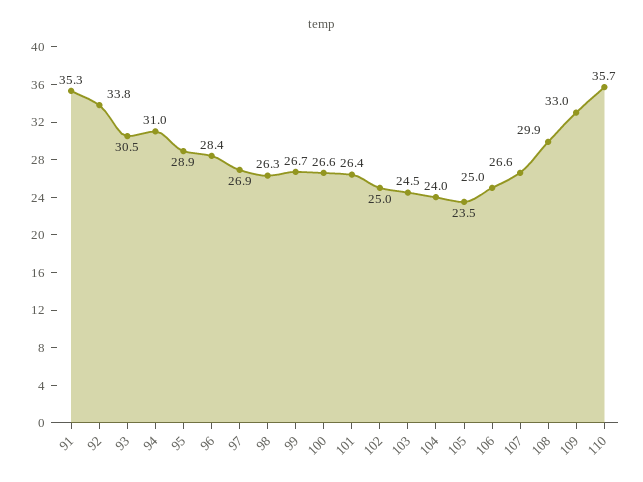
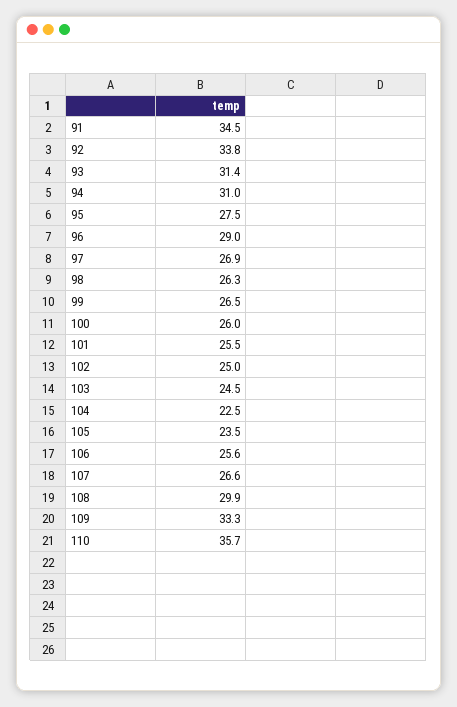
  {
-   "91": 35.3,
+   "91": 34.5,
    "92": 33.8,
-   "93": 30.5,
+   "93": 31.4,
    "94": 31,
-   "95": 28.9,
+   "95": 27.5,
-   "96": 28.4,
+   "96": 29,
    "97": 26.9,
    "98": 26.3,
-   "99": 26.7,
+   "99": 26.5,
-   "100": 26.6,
+   "100": 26,
-   "101": 26.4,
+   "101": 25.5,
    "102": 25,
    "103": 24.5,
-   "104": 24,
+   "104": 22.5,
    "105": 23.5,
-   "106": 25,
+   "106": 25.6,
    "107": 26.6,
    "108": 29.9,
-   "109": 33,
+   "109": 33.3,
    "110": 35.7
  }

